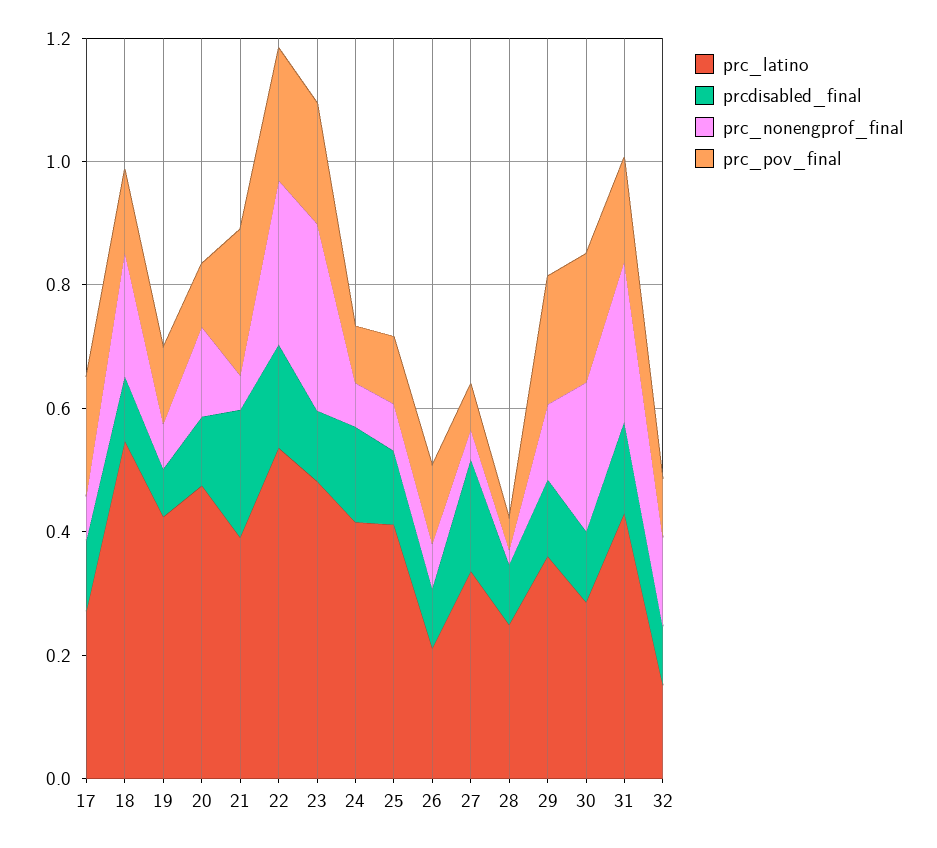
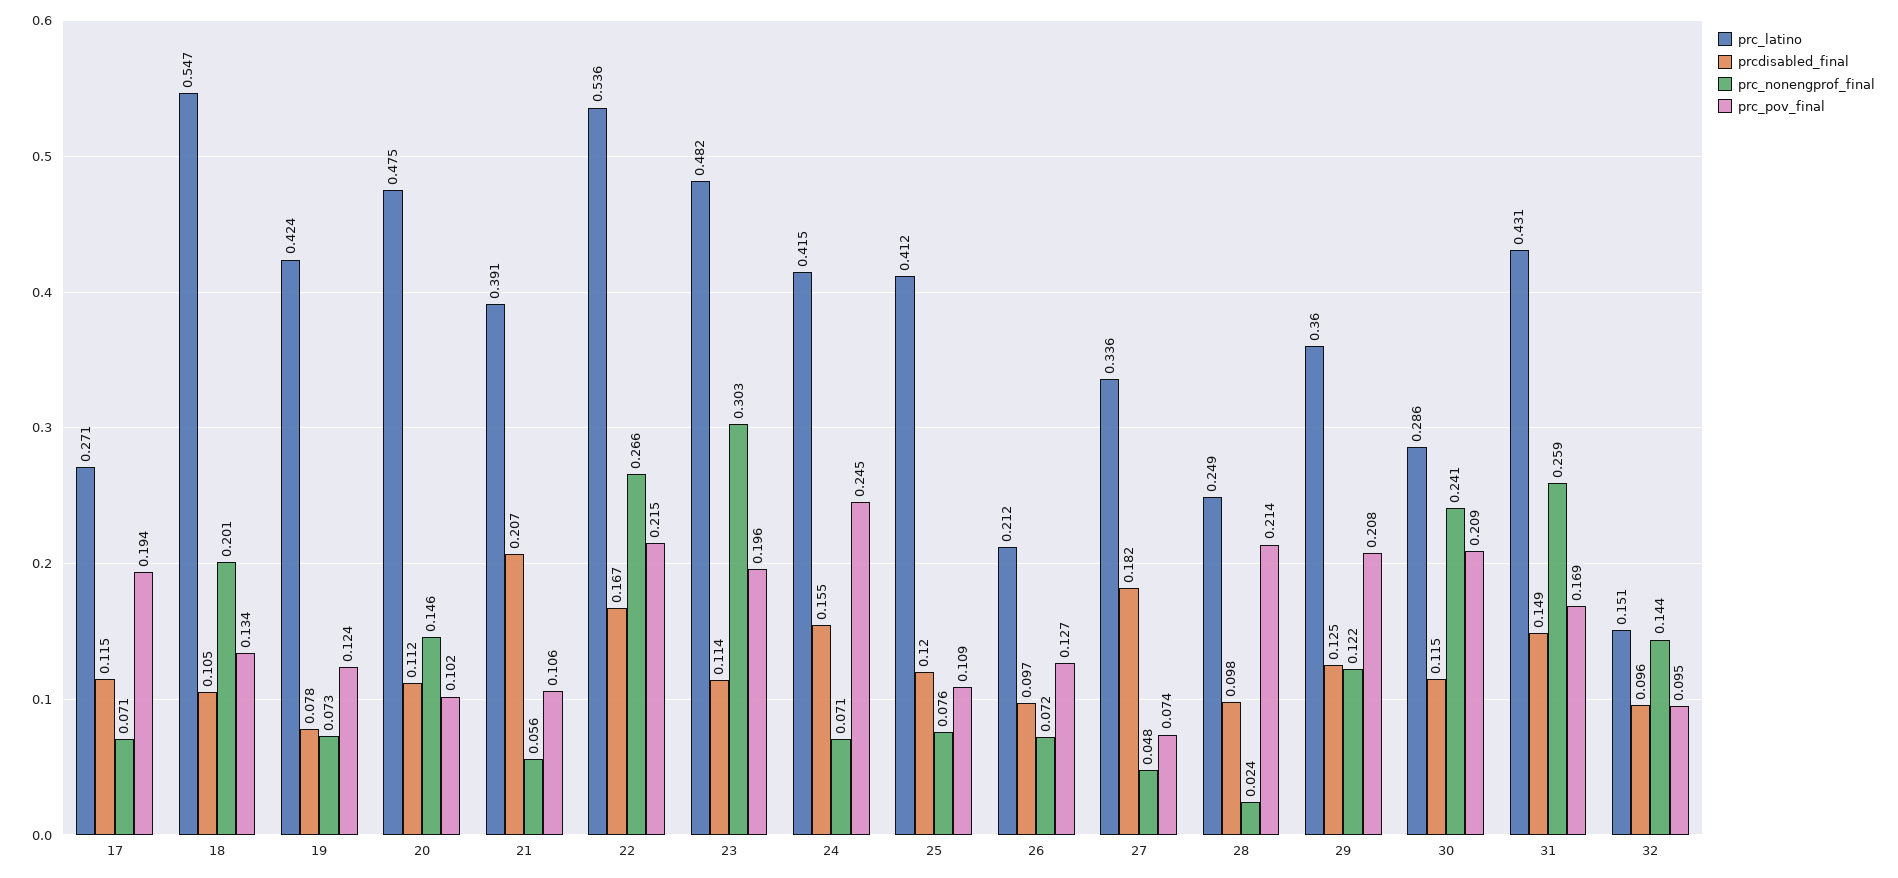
  {
    "prc_latino": {
      "17": 0.271,
      "18": 0.547,
      "19": 0.424,
      "20": 0.475,
      "21": 0.391,
      "22": 0.536,
      "23": 0.482,
      "24": 0.415,
      "25": 0.412,
      "26": 0.212,
      "27": 0.336,
      "28": 0.249,
      "29": 0.36,
      "30": 0.286,
      "31": 0.431,
      "32": 0.151
    },
    "prcdisabled_final": {
      "17": 0.115,
      "18": 0.105,
      "19": 0.078,
      "20": 0.112,
      "21": 0.207,
      "22": 0.167,
      "23": 0.114,
      "24": 0.155,
      "25": 0.12,
      "26": 0.097,
      "27": 0.182,
      "28": 0.098,
      "29": 0.125,
      "30": 0.115,
      "31": 0.149,
      "32": 0.096
    },
    "prc_nonengprof_final": {
      "17": 0.071,
      "18": 0.201,
      "19": 0.073,
      "20": 0.146,
      "21": 0.056,
      "22": 0.266,
      "23": 0.303,
      "24": 0.071,
      "25": 0.076,
      "26": 0.072,
      "27": 0.048,
      "28": 0.024,
      "29": 0.122,
      "30": 0.241,
      "31": 0.259,
      "32": 0.144
    },
    "prc_pov_final": {
      "17": 0.194,
      "18": 0.134,
      "19": 0.124,
      "20": 0.102,
-     "21": 0.25,
+     "21": 0.106,
      "22": 0.215,
      "23": 0.196,
-     "24": 0.1,
+     "24": 0.245,
      "25": 0.109,
      "26": 0.127,
      "27": 0.074,
-     "28": 0.05,
+     "28": 0.214,
      "29": 0.208,
      "30": 0.209,
      "31": 0.169,
      "32": 0.095
    }
  }

